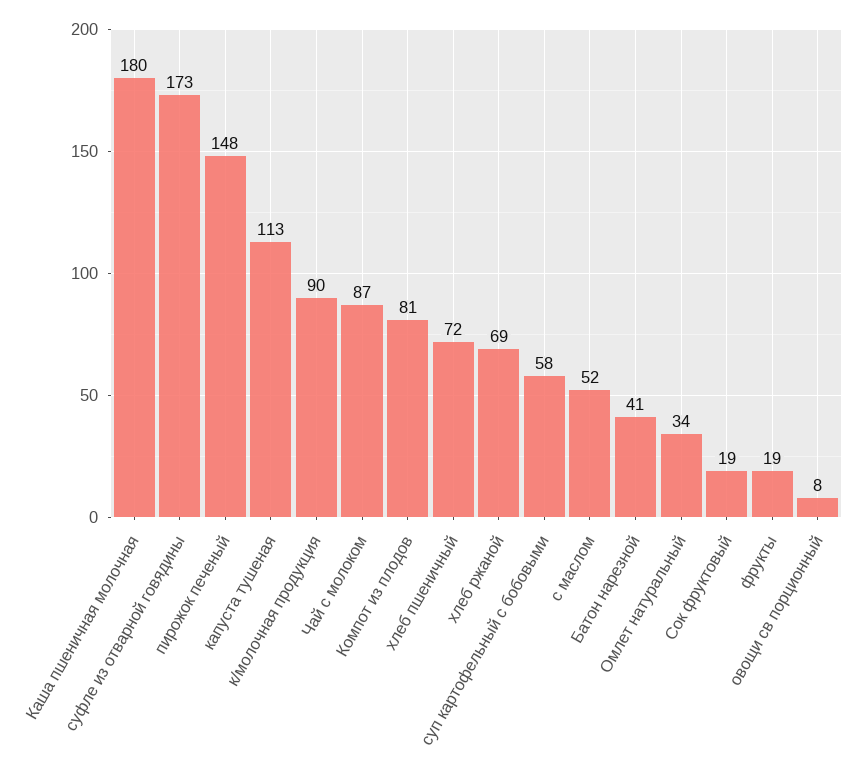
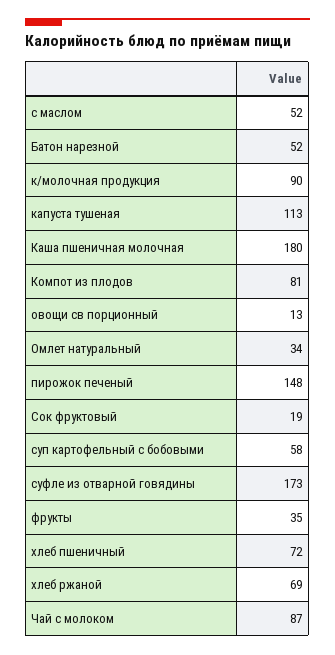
  {
    "Каша пшеничная молочная": 180,
    "суфле из отварной говядины": 173,
    "пирожок печеный": 148,
    "капуста тушеная": 113,
    "к/молочная продукция": 90,
    "Чай с молоком": 87,
    "Компот из плодов": 81,
    "хлеб пшеничный": 72,
    "хлеб ржаной": 69,
    "суп картофельный с бобовыми": 58,
    "c маслом": 52,
-   "Батон нарезной": 41,
+   "Батон нарезной": 52,
    "Омлет натуральный": 34,
    "Сок фруктовый": 19,
-   "фрукты": 19,
+   "фрукты": 35,
-   "овощи св порционный": 8
+   "овощи св порционный": 13
  }

